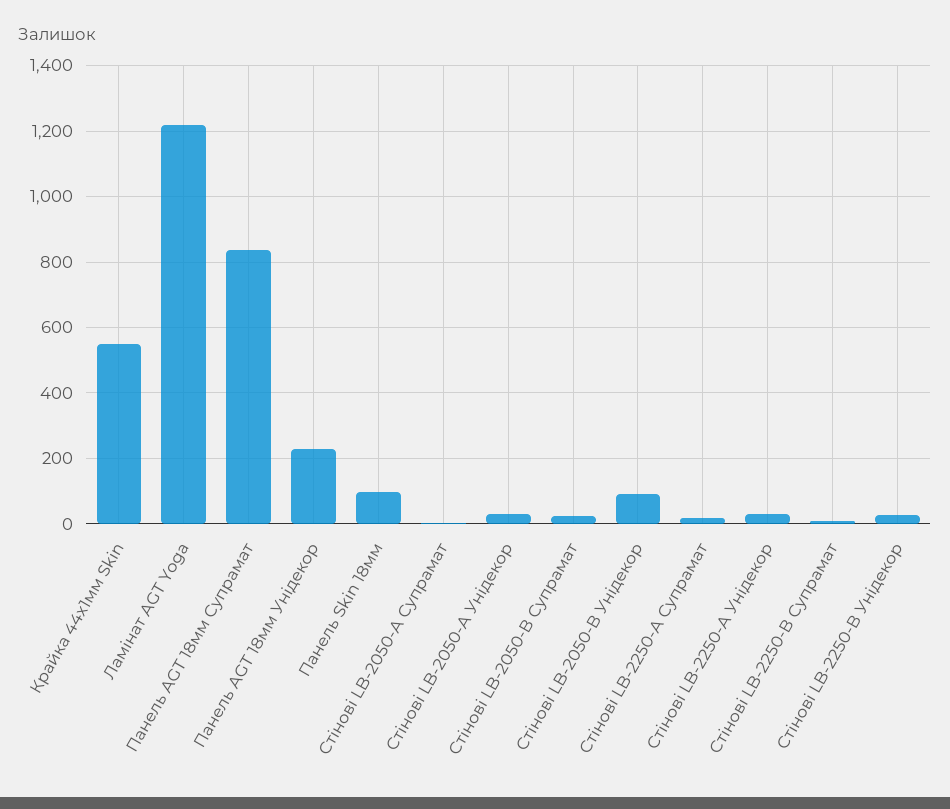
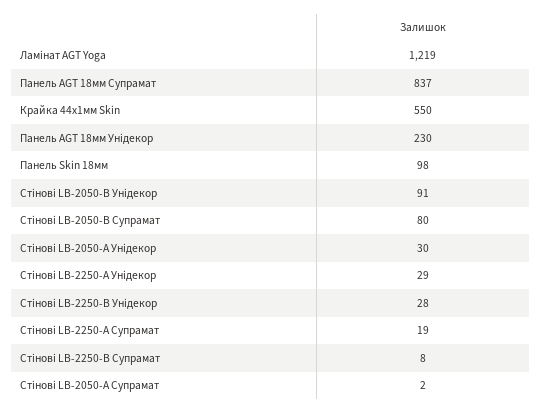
  {
    "Крайка 44x1мм Skin": 550,
    "Ламінат AGT Yoga": 1219,
    "Панель AGT 18мм Супрамат": 837,
    "Панель AGT 18мм Унідекор": 230,
    "Панель Skin 18мм": 98,
    "Стінові LB-2050-А Супрамат": 2,
    "Стінові LB-2050-А Унідекор": 30,
-   "Стінові LB-2050-В Супрамат": 20,
+   "Стінові LB-2050-В Супрамат": 80,
    "Стінові LB-2050-В Унідекор": 91,
    "Стінові LB-2250-А Супрамат": 19,
    "Стінові LB-2250-А Унідекор": 29,
    "Стінові LB-2250-В Супрамат": 8,
    "Стінові LB-2250-В Унідекор": 28
  }

